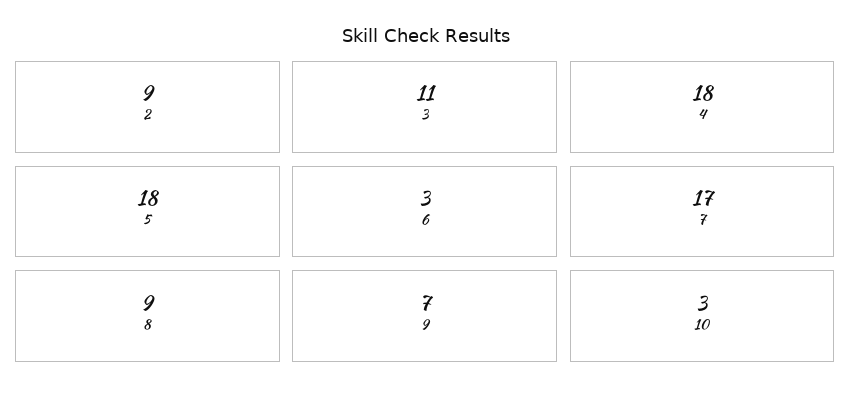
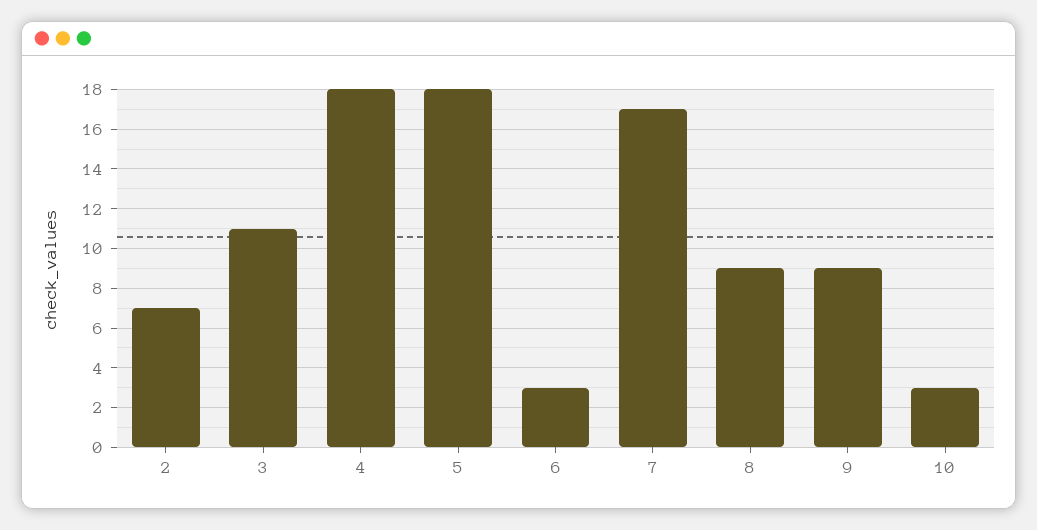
  {
-   "2": 9,
+   "2": 7,
    "3": 11,
    "4": 18,
    "5": 18,
    "6": 3,
    "7": 17,
    "8": 9,
-   "9": 7,
+   "9": 9,
    "10": 3
  }

